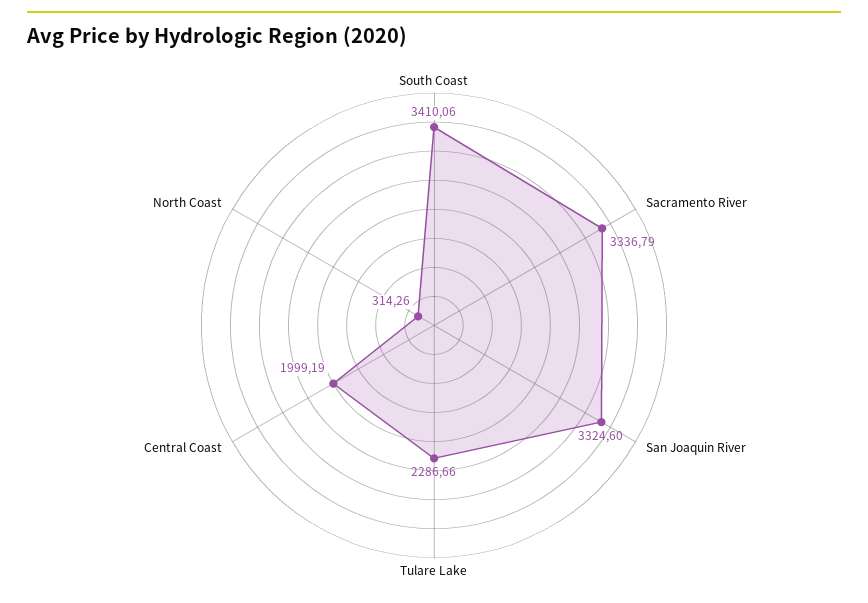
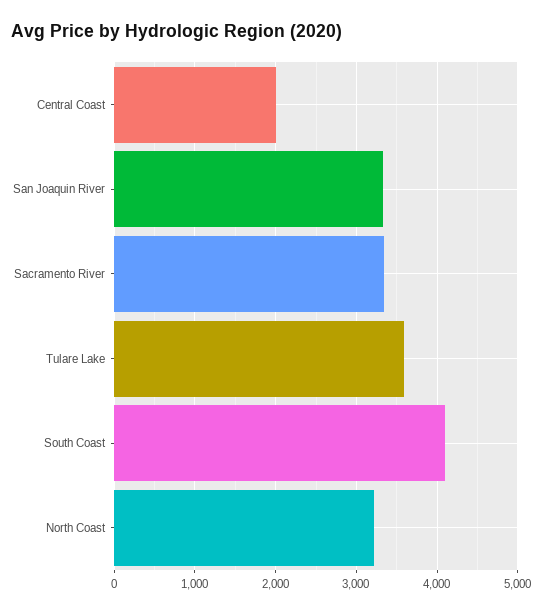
  {
-   "South Coast": 3410.06,
+   "South Coast": 4100,
    "Sacramento River": 3336.79,
    "San Joaquin River": 3324.6,
-   "Tulare Lake": 2286.66,
+   "Tulare Lake": 3600,
    "Central Coast": 1999.19,
-   "North Coast": 314.26
+   "North Coast": 3200
  }

